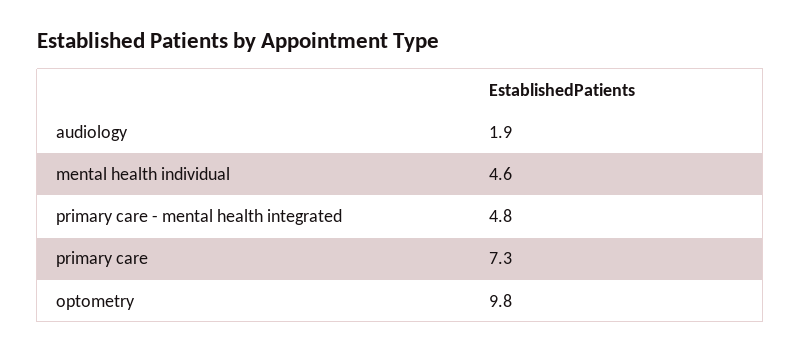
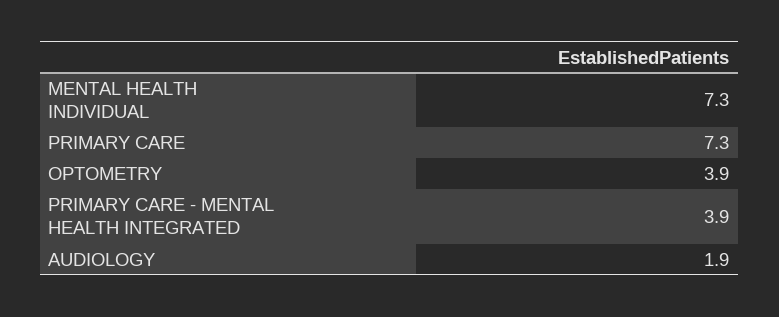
  {
    "audiology": 1.9,
-   "mental health individual": 4.6,
+   "mental health individual": 7.3,
-   "primary care - mental health integrated": 4.8,
+   "primary care - mental health integrated": 3.9,
    "primary care": 7.3,
-   "optometry": 9.8
+   "optometry": 3.9
  }

